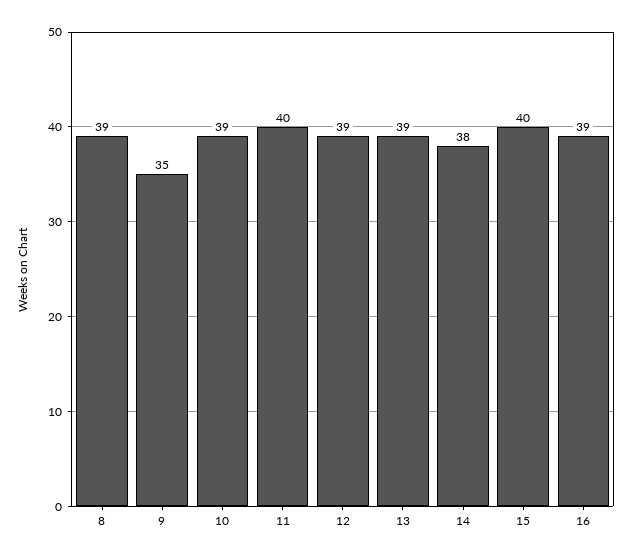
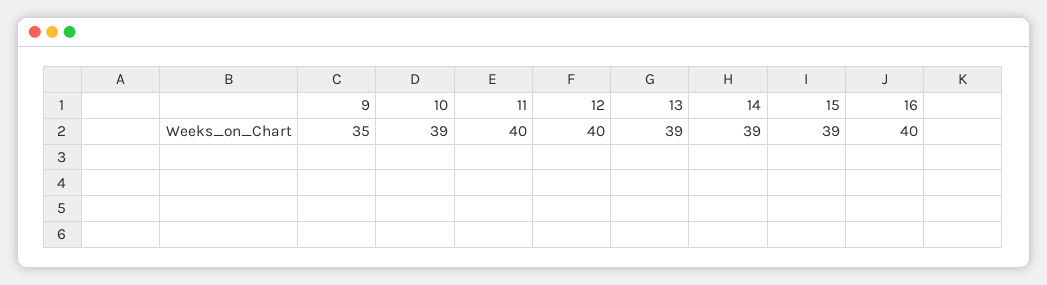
  {
-   "8": 39,
    "9": 35,
    "10": 39,
    "11": 40,
-   "12": 39,
+   "12": 40,
    "13": 39,
-   "14": 38,
+   "14": 39,
-   "15": 40,
+   "15": 39,
-   "16": 39
+   "16": 40
  }

